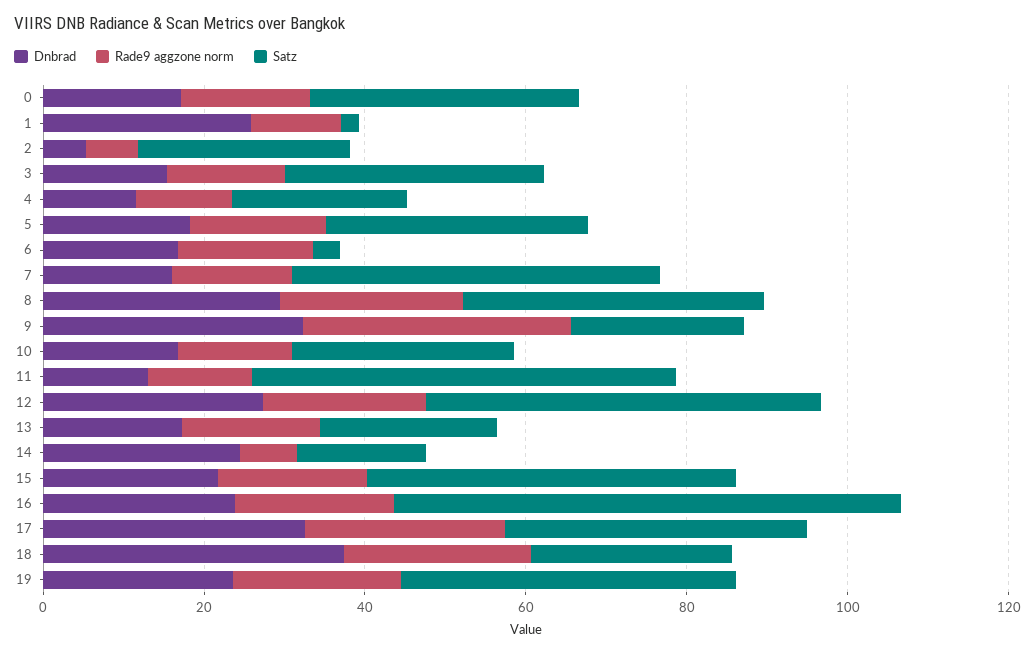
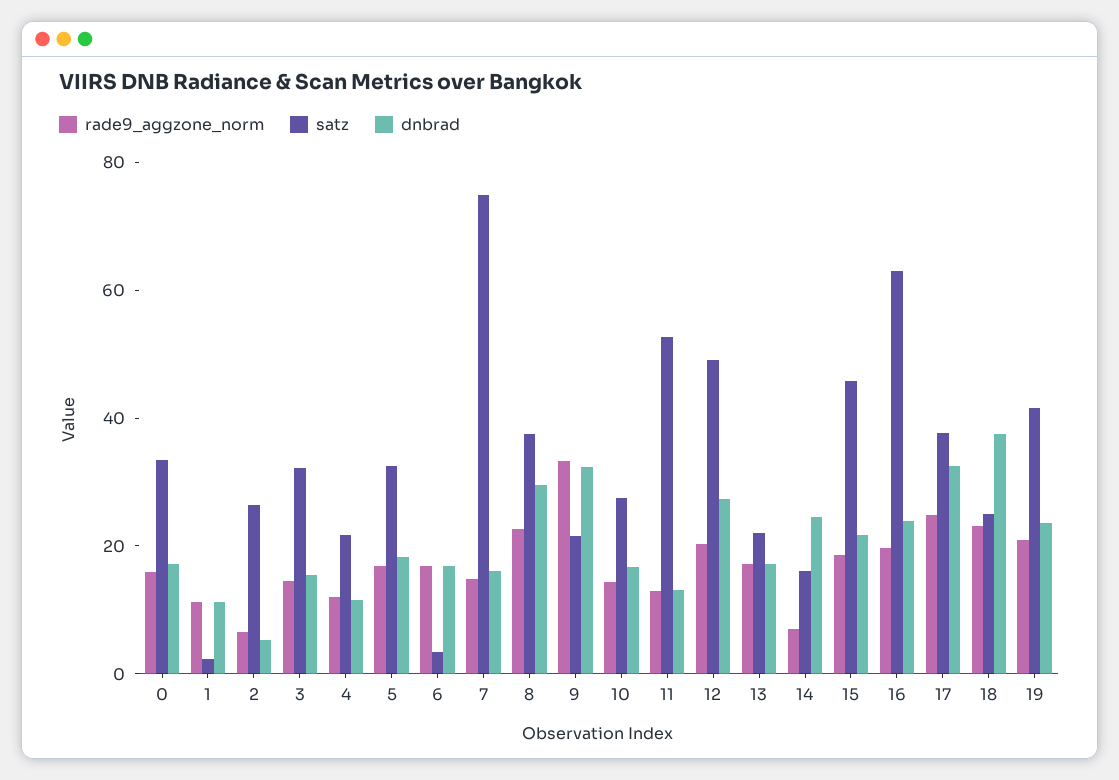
  {
    "Dnbrad": {
      "0": 15,
-     "1": 25,
+     "1": 10,
      "2": 5,
      "3": 15,
      "4": 10,
      "5": 20,
      "6": 15,
      "7": 15,
      "8": 30,
      "9": 30,
      "10": 15,
      "11": 15,
      "12": 25,
      "13": 15,
      "14": 25,
      "15": 20,
      "16": 25,
      "17": 30,
      "18": 35,
      "19": 25
    },
    "Rade9 aggzone norm": {
      "0": 15,
      "1": 10,
      "2": 5,
      "3": 15,
      "4": 10,
      "5": 15,
      "6": 15,
      "7": 15,
      "8": 25,
      "9": 35,
      "10": 15,
      "11": 15,
      "12": 20,
      "13": 15,
      "14": 5,
      "15": 20,
      "16": 20,
      "17": 25,
      "18": 25,
      "19": 20
    },
    "Satz": {
      "0": 35,
      "1": 0,
      "2": 25,
      "3": 30,
      "4": 20,
      "5": 35,
      "6": 5,
-     "7": 45,
+     "7": 75,
      "8": 35,
      "9": 20,
      "10": 30,
      "11": 55,
      "12": 50,
      "13": 20,
      "14": 15,
      "15": 45,
      "16": 65,
      "17": 40,
      "18": 25,
      "19": 40
    }
  }

